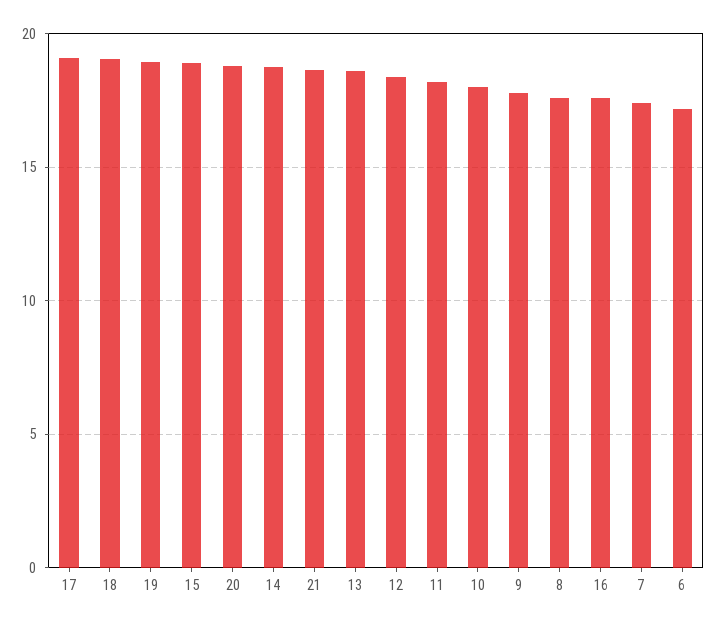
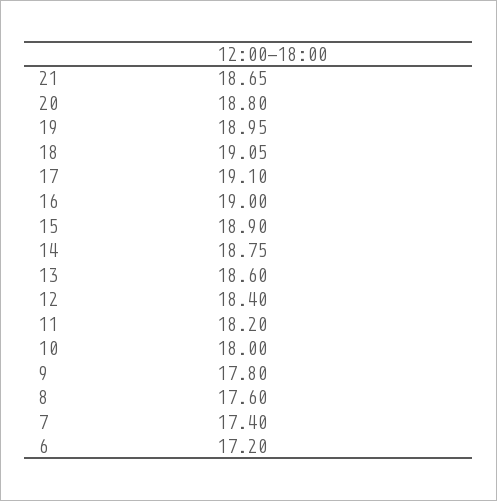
  {
    "17": 19.1,
    "18": 19.05,
    "19": 18.95,
    "15": 18.9,
    "20": 18.8,
    "14": 18.75,
    "21": 18.65,
    "13": 18.6,
    "12": 18.4,
    "11": 18.2,
    "10": 18,
    "9": 17.8,
    "8": 17.6,
-   "16": 17.5,
+   "16": 19,
    "7": 17.4,
    "6": 17.2
  }

